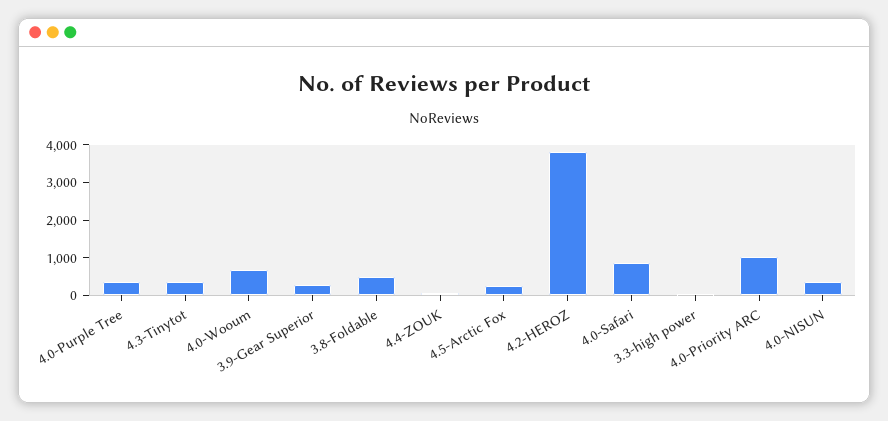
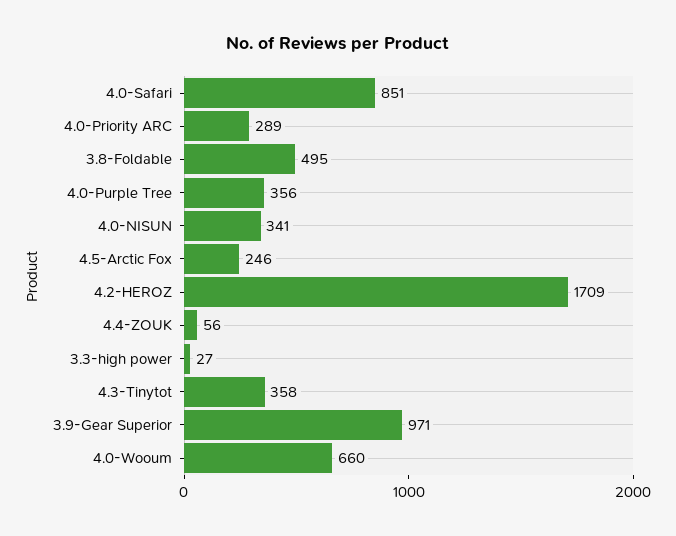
  {
    "4.0-Purple Tree": 356,
    "4.3-Tinytot": 358,
    "4.0-Wooum": 660,
-   "3.9-Gear Superior": 250,
+   "3.9-Gear Superior": 971,
    "3.8-Foldable": 495,
    "4.4-ZOUK": 56,
    "4.5-Arctic Fox": 246,
-   "4.2-HEROZ": 3750,
+   "4.2-HEROZ": 1709,
    "4.0-Safari": 851,
    "3.3-high power": 27,
-   "4.0-Priority ARC": 1000,
+   "4.0-Priority ARC": 289,
    "4.0-NISUN": 341
  }

